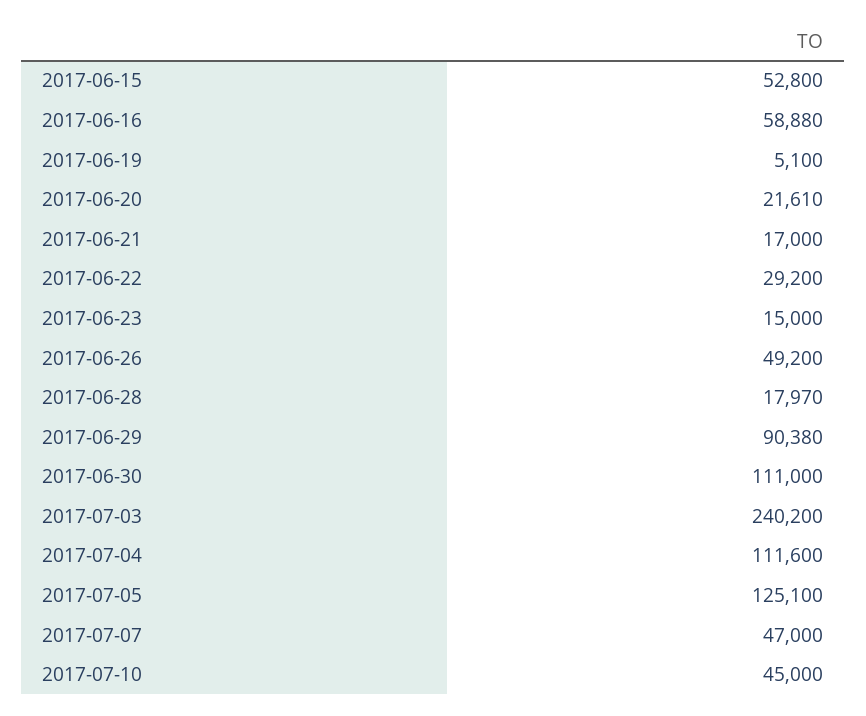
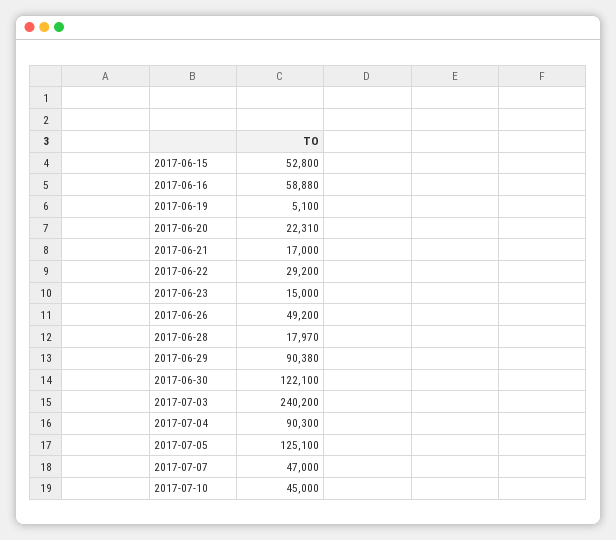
  {
    "2017-06-15": 52800,
    "2017-06-16": 58880,
    "2017-06-19": 5100,
-   "2017-06-20": 21610,
+   "2017-06-20": 22310,
    "2017-06-21": 17000,
    "2017-06-22": 29200,
    "2017-06-23": 15000,
    "2017-06-26": 49200,
    "2017-06-28": 17970,
    "2017-06-29": 90380,
-   "2017-06-30": 111000,
+   "2017-06-30": 122100,
    "2017-07-03": 240200,
-   "2017-07-04": 111600,
+   "2017-07-04": 90300,
    "2017-07-05": 125100,
    "2017-07-07": 47000,
    "2017-07-10": 45000
  }

